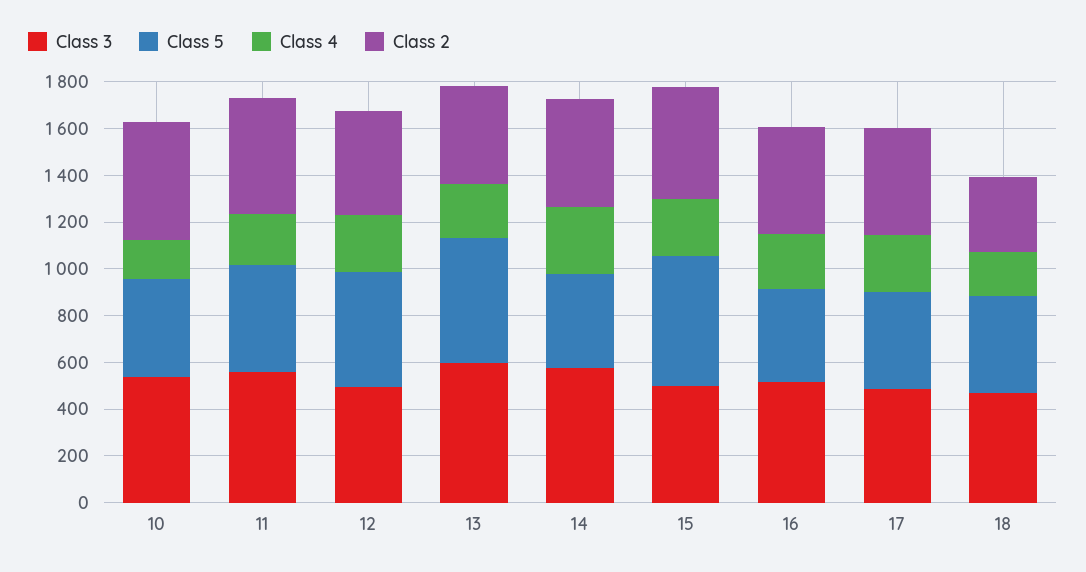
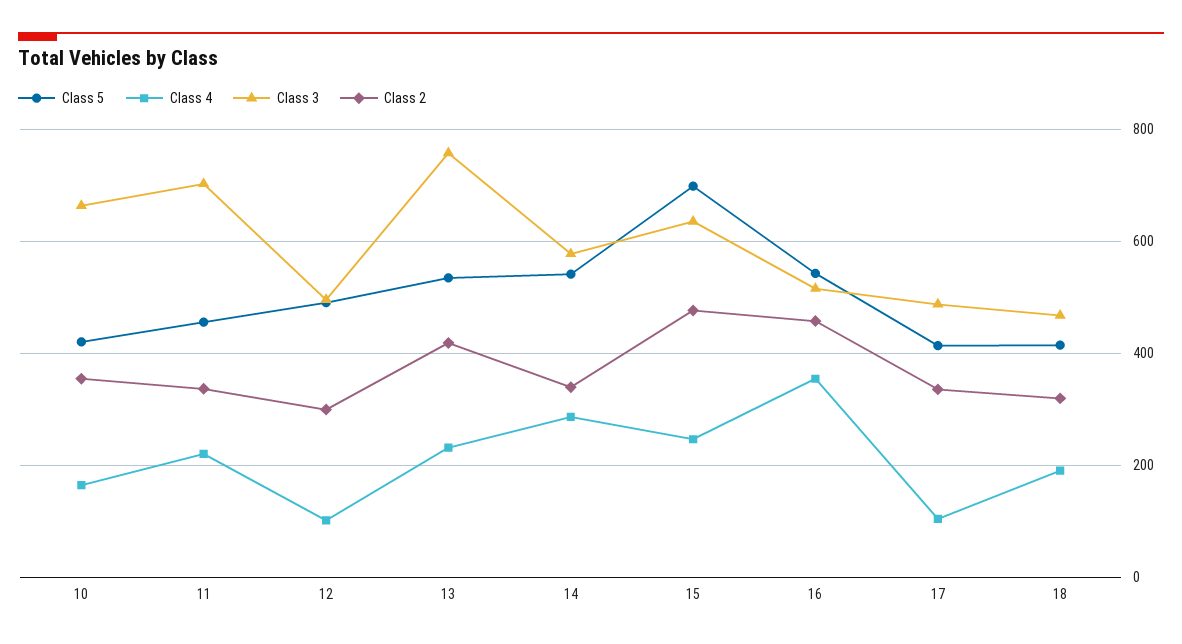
  {
    "Class 3": {
-     "10": 550,
+     "10": 660,
-     "11": 550,
+     "11": 700,
      "12": 500,
-     "13": 600,
+     "13": 760,
      "14": 580,
-     "15": 500,
+     "15": 640,
      "16": 520,
      "17": 480,
      "18": 460
    },
    "Class 5": {
      "10": 420,
      "11": 460,
      "12": 500,
      "13": 540,
-     "14": 400,
+     "14": 540,
-     "15": 550,
+     "15": 700,
-     "16": 400,
+     "16": 540,
      "17": 420,
      "18": 420
    },
    "Class 4": {
      "10": 160,
      "11": 220,
-     "12": 250,
+     "12": 100,
      "13": 240,
      "14": 280,
      "15": 240,
-     "16": 250,
+     "16": 360,
-     "17": 250,
+     "17": 100,
      "18": 200
    },
    "Class 2": {
-     "10": 500,
+     "10": 360,
-     "11": 500,
+     "11": 340,
-     "12": 450,
+     "12": 300,
      "13": 420,
-     "14": 450,
+     "14": 340,
      "15": 480,
      "16": 460,
-     "17": 450,
+     "17": 340,
      "18": 320
    }
  }

